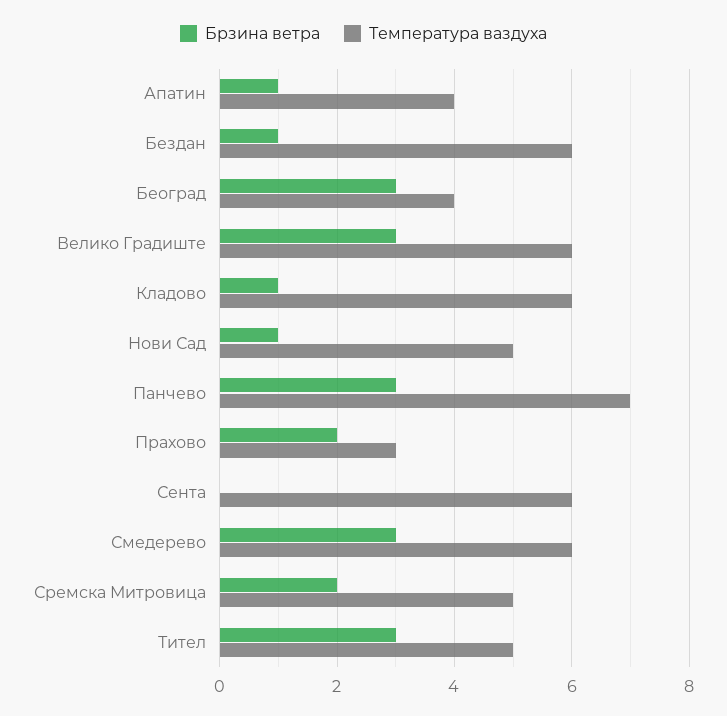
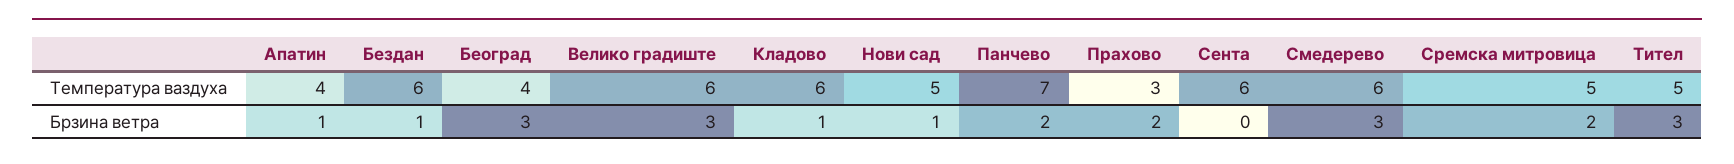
  {
    "Брзина ветра": {
      "Апатин": 1,
      "Бездан": 1,
      "Београд": 3,
      "Велико Градиште": 3,
      "Кладово": 1,
      "Нови Сад": 1,
-     "Панчево": 3,
+     "Панчево": 2,
      "Прахово": 2,
      "Сента": 0,
      "Смедерево": 3,
      "Сремска Митровица": 2,
      "Тител": 3
    },
    "Температура ваздуха": {
      "Апатин": 4,
      "Бездан": 6,
      "Београд": 4,
      "Велико Градиште": 6,
      "Кладово": 6,
      "Нови Сад": 5,
      "Панчево": 7,
      "Прахово": 3,
      "Сента": 6,
      "Смедерево": 6,
      "Сремска Митровица": 5,
      "Тител": 5
    }
  }

